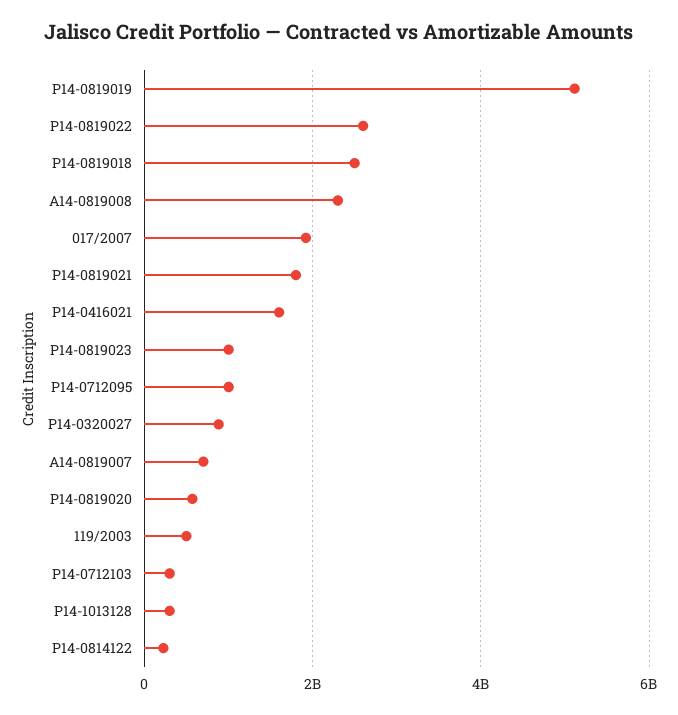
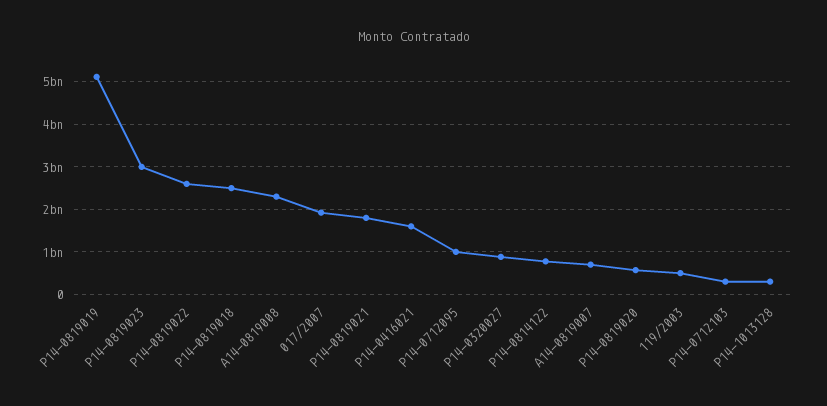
  {
    "P14-0819019": 5200000000,
    "P14-0819022": 2600000000,
    "P14-0819018": 2600000000,
    "A14-0819008": 2400000000,
    "017/2007": 2000000000,
    "P14-0819021": 1800000000,
    "P14-0416021": 1600000000,
-   "P14-0819023": 1000000000,
+   "P14-0819023": 3000000000,
    "P14-0712095": 1000000000,
    "P14-0320027": 800000000,
    "A14-0819007": 800000000,
    "P14-0819020": 600000000,
    "119/2003": 600000000,
    "P14-0712103": 400000000,
    "P14-1013128": 200000000,
-   "P14-0814122": 200000000
+   "P14-0814122": 800000000
  }

